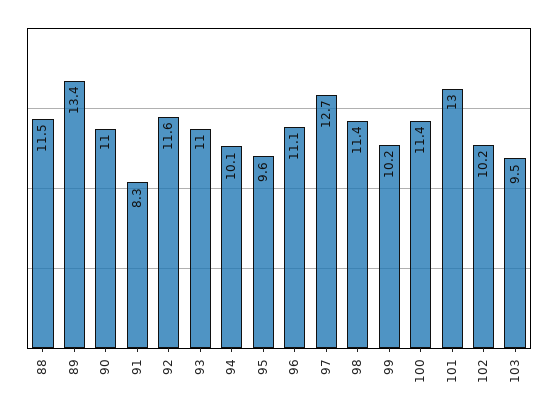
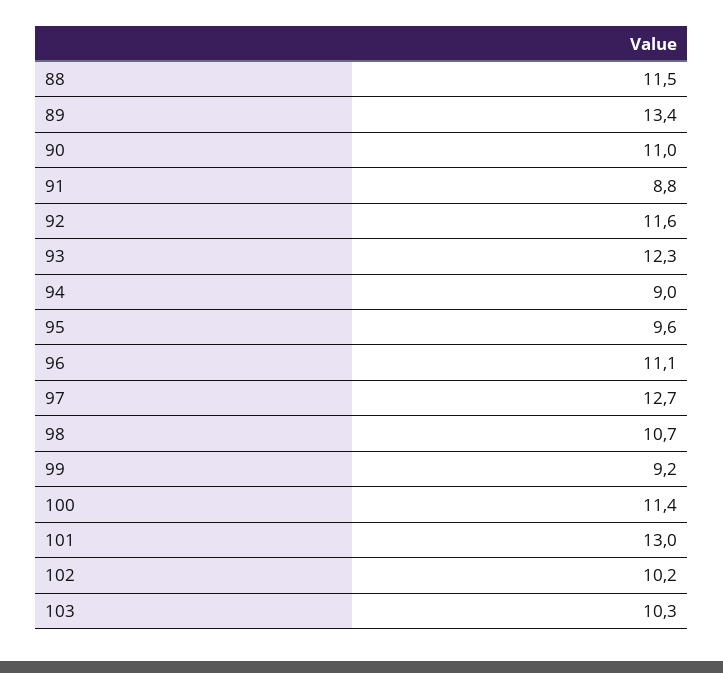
  {
    "88": 11.5,
    "89": 13.4,
    "90": 11,
-   "91": 8.3,
+   "91": 8.8,
    "92": 11.6,
-   "93": 11,
+   "93": 12.3,
-   "94": 10.1,
+   "94": 9,
    "95": 9.6,
    "96": 11.1,
    "97": 12.7,
-   "98": 11.4,
+   "98": 10.7,
-   "99": 10.2,
+   "99": 9.2,
    "100": 11.4,
    "101": 13,
    "102": 10.2,
-   "103": 9.5
+   "103": 10.3
  }

